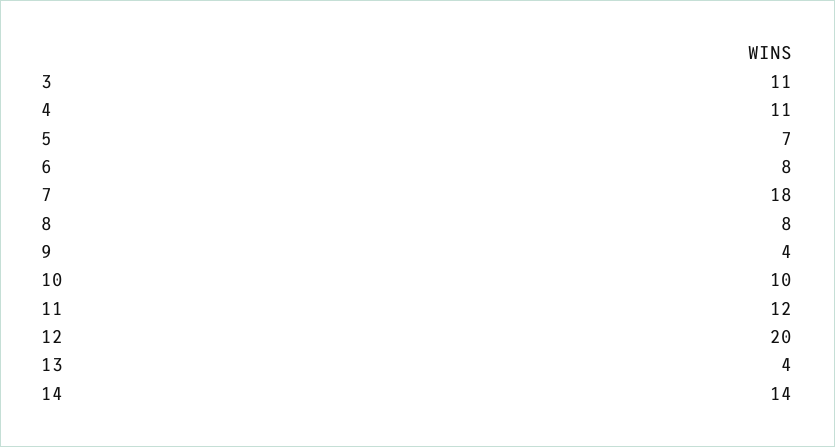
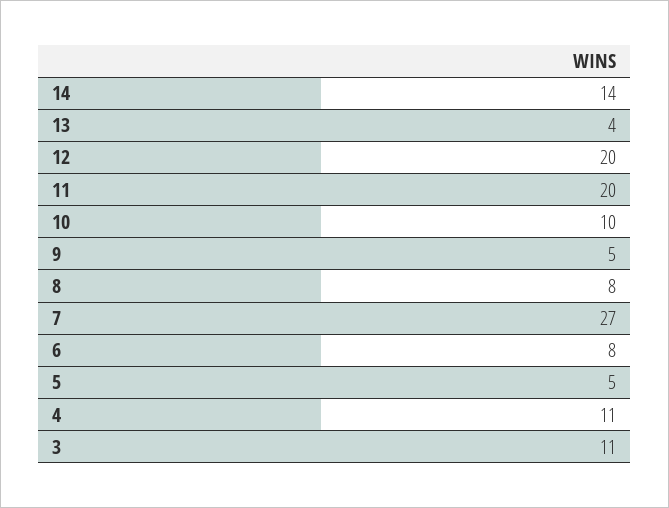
  {
    "3": 11,
    "4": 11,
-   "5": 7,
+   "5": 5,
    "6": 8,
-   "7": 18,
+   "7": 27,
    "8": 8,
-   "9": 4,
+   "9": 5,
    "10": 10,
-   "11": 12,
+   "11": 20,
    "12": 20,
    "13": 4,
    "14": 14
  }

